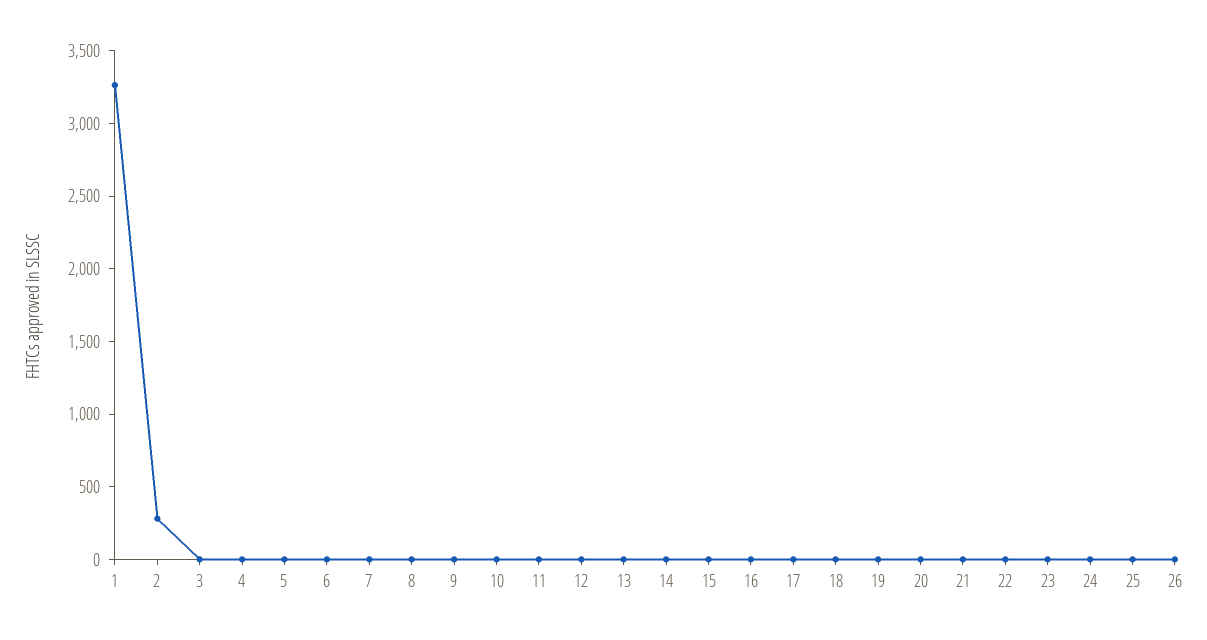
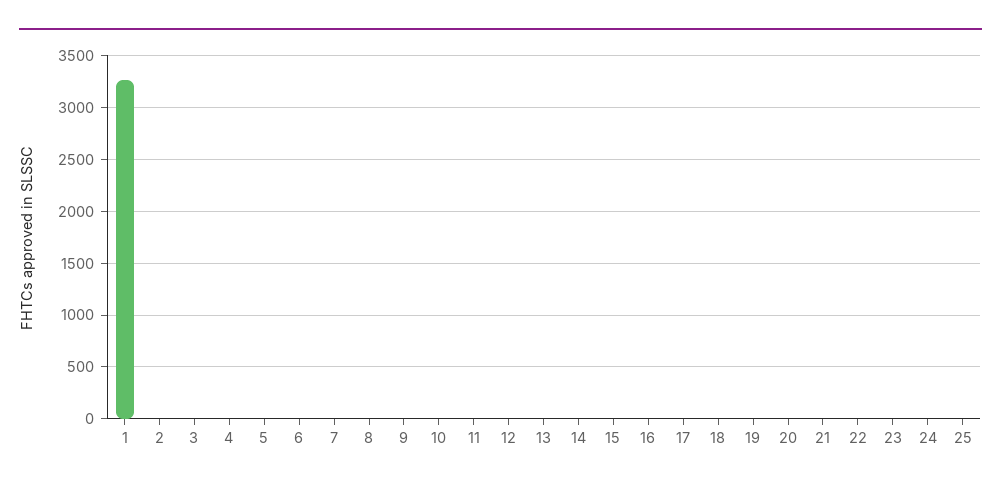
  {
    "1": 3300,
-   "2": 300,
+   "2": 0,
    "3": 0,
    "4": 0,
    "5": 0,
    "6": 0,
    "7": 0,
    "8": 0,
    "9": 0,
    "10": 0,
    "11": 0,
    "12": 0,
    "13": 0,
    "14": 0,
    "15": 0,
    "16": 0,
    "17": 0,
    "18": 0,
    "19": 0,
    "20": 0,
    "21": 0,
    "22": 0,
    "23": 0,
    "24": 0,
-   "25": 0,
+   "25": 0
-   "26": 0
  }

